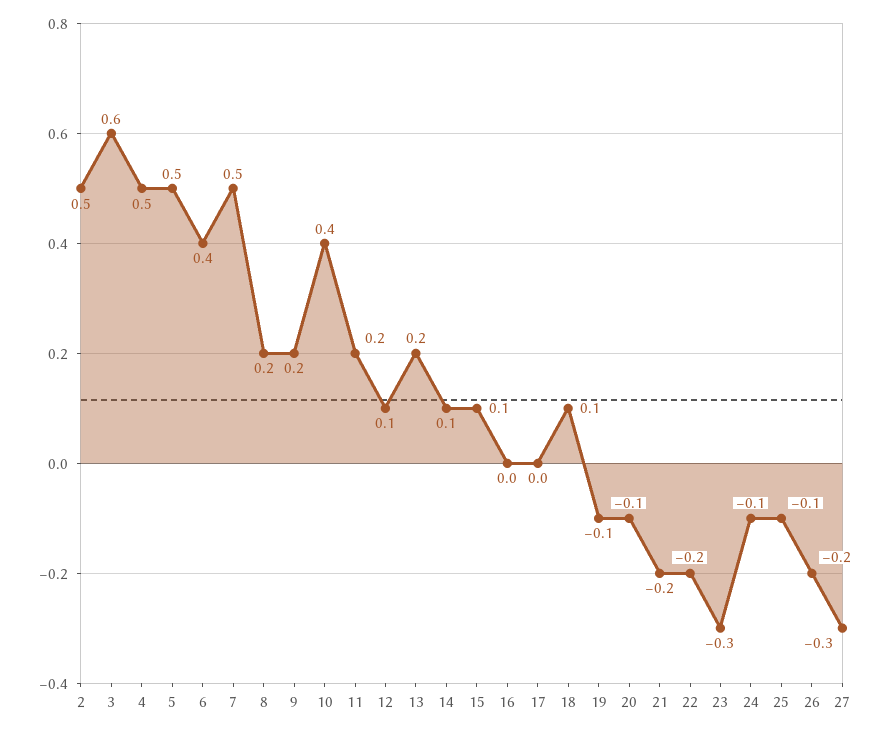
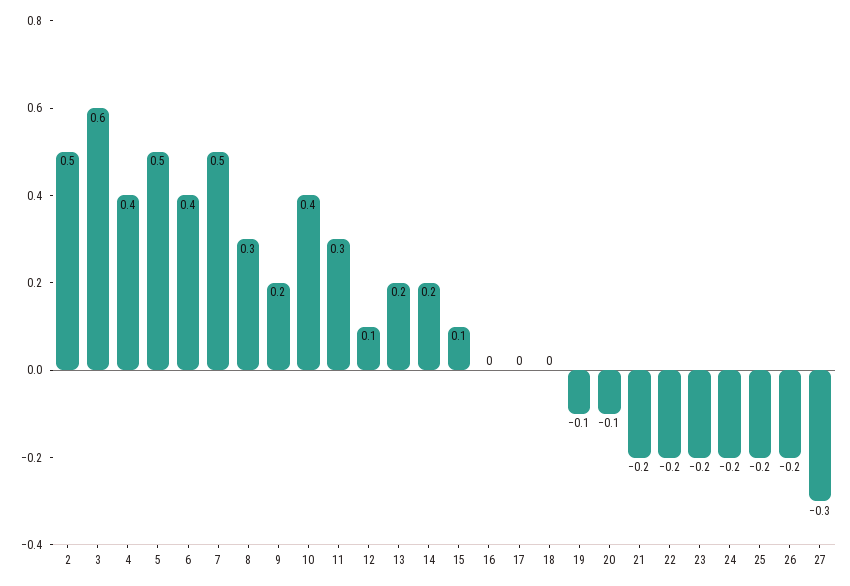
  {
    "2": 0.5,
    "3": 0.6,
-   "4": 0.5,
+   "4": 0.4,
    "5": 0.5,
    "6": 0.4,
    "7": 0.5,
-   "8": 0.2,
+   "8": 0.3,
    "9": 0.2,
    "10": 0.4,
-   "11": 0.2,
+   "11": 0.3,
    "12": 0.1,
    "13": 0.2,
-   "14": 0.1,
+   "14": 0.2,
    "15": 0.1,
    "16": 0,
    "17": 0,
-   "18": 0.1,
+   "18": 0,
    "19": -0.1,
    "20": -0.1,
    "21": -0.2,
    "22": -0.2,
-   "23": -0.3,
+   "23": -0.2,
-   "24": -0.1,
+   "24": -0.2,
-   "25": -0.1,
+   "25": -0.2,
    "26": -0.2,
    "27": -0.3
  }

